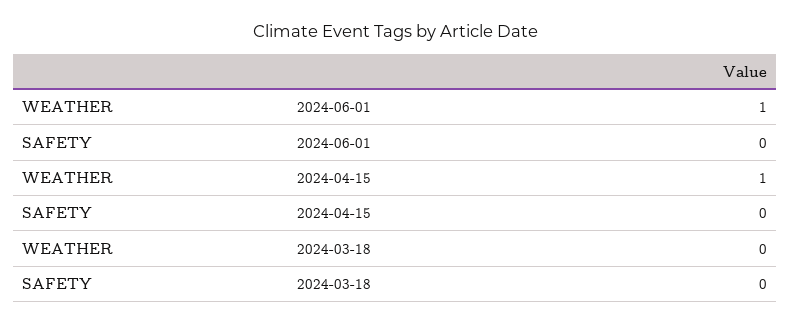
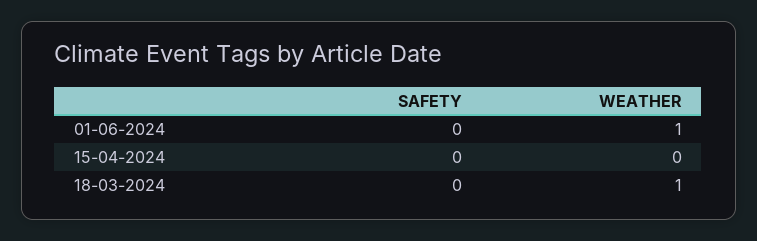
  {
    "WEATHER": {
      "2024-06-01": 1,
-     "2024-04-15": 1,
+     "2024-04-15": 0,
-     "2024-03-18": 0
+     "2024-03-18": 1
    },
    "SAFETY": {
      "2024-06-01": 0,
      "2024-04-15": 0,
      "2024-03-18": 0
    }
  }

